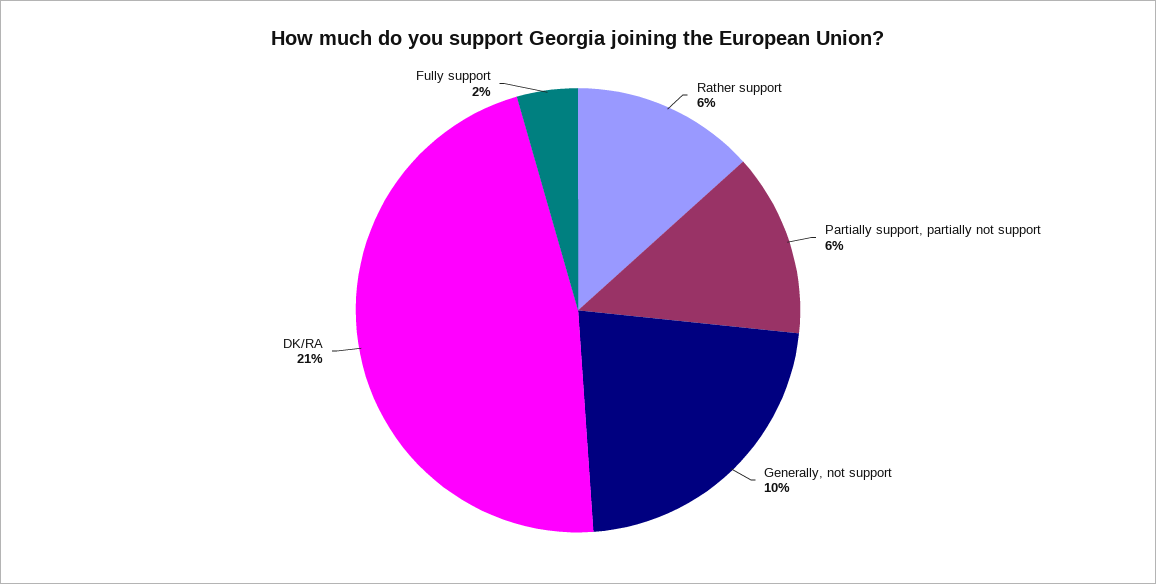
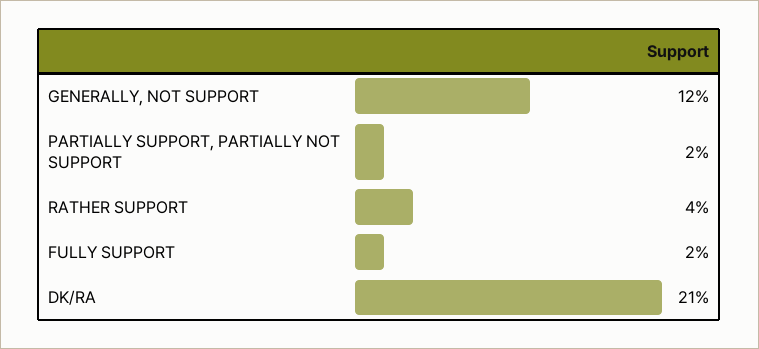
  {
-   "Rather support": 6,
+   "Rather support": 4,
-   "Partially support, partially not support": 6,
+   "Partially support, partially not support": 2,
-   "Generally, not support": 10,
+   "Generally, not support": 12,
    "DK/RA": 21,
    "Fully support": 2
  }

